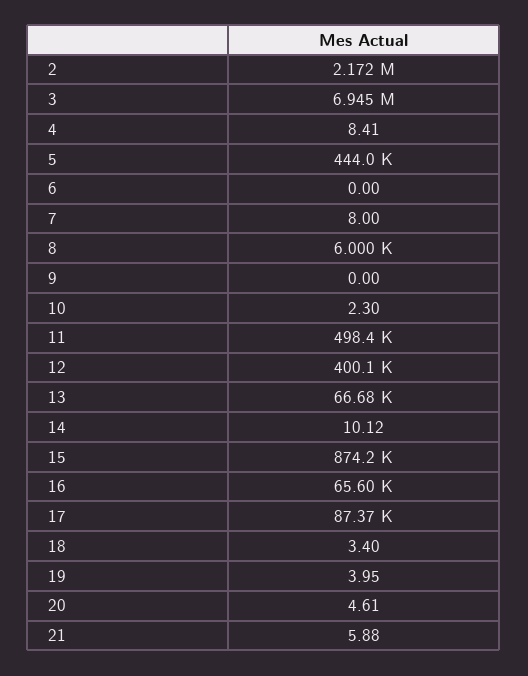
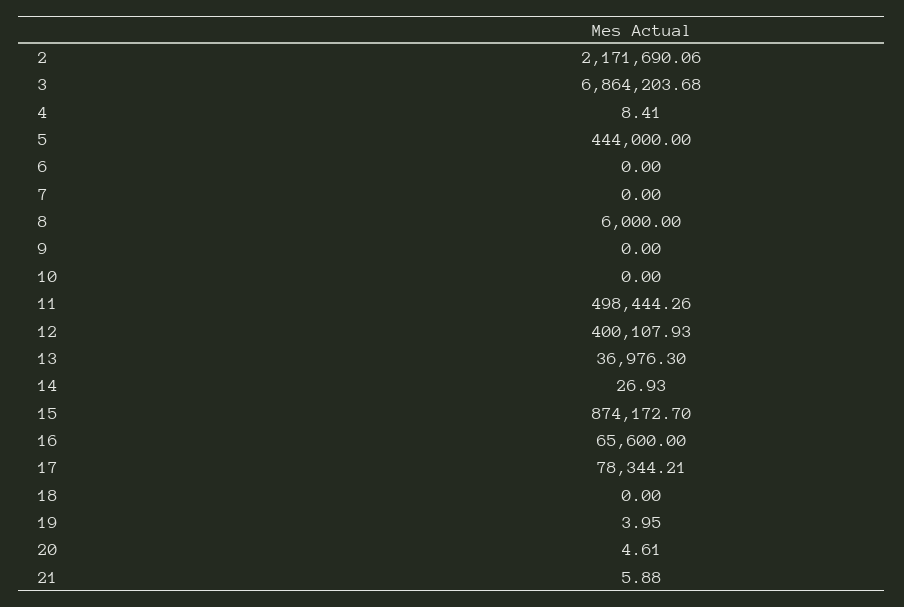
  {
    "2": 2171690.06,
-   "3": 6945000,
+   "3": 6864203.68,
    "4": 8.41,
    "5": 444000,
    "6": 0,
-   "7": 8,
+   "7": 0,
    "8": 6000,
    "9": 0,
-   "10": 2.3,
+   "10": 0,
    "11": 498444.26,
    "12": 400107.93,
-   "13": 66680,
+   "13": 36976.3,
-   "14": 10.12,
+   "14": 26.93,
    "15": 874172.7,
    "16": 65600,
-   "17": 87370,
+   "17": 78344.21,
-   "18": 3.4,
+   "18": 0,
    "19": 3.95,
    "20": 4.61,
    "21": 5.88
  }

